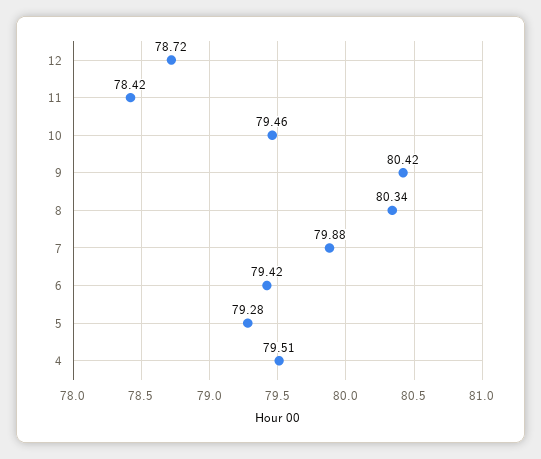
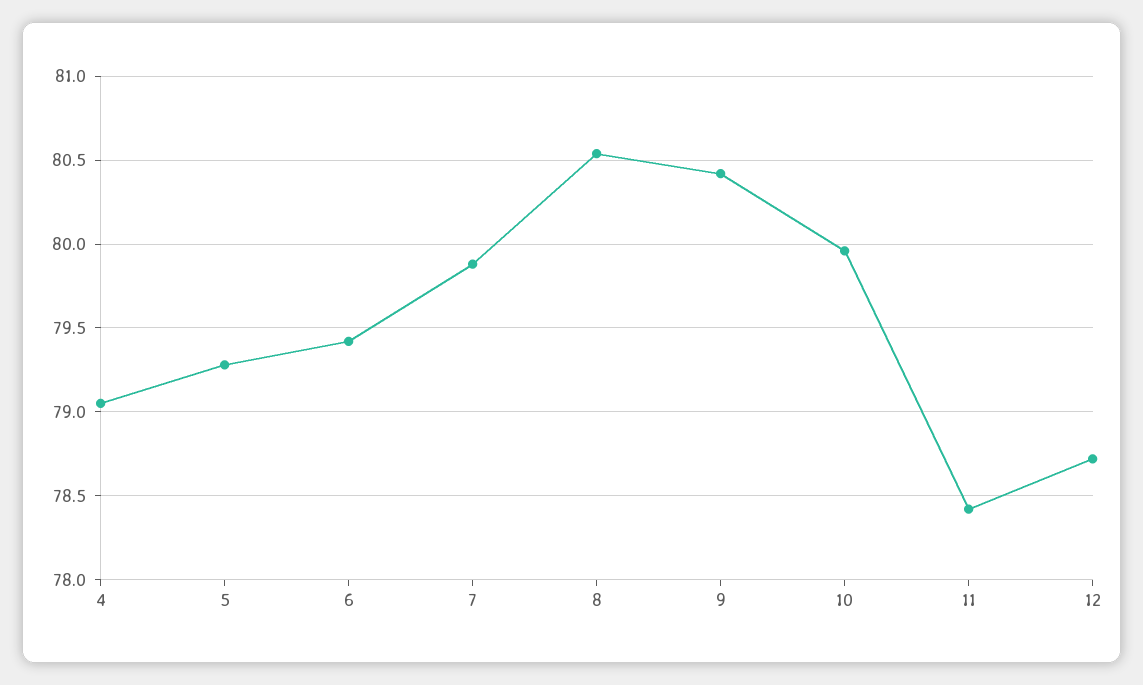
  {
    "12": 78.72,
    "11": 78.42,
-   "10": 79.46,
+   "10": 79.95,
    "9": 80.42,
-   "8": 80.34,
+   "8": 80.55,
    "7": 79.88,
    "6": 79.42,
    "5": 79.28,
-   "4": 79.51
+   "4": 79.05
  }

